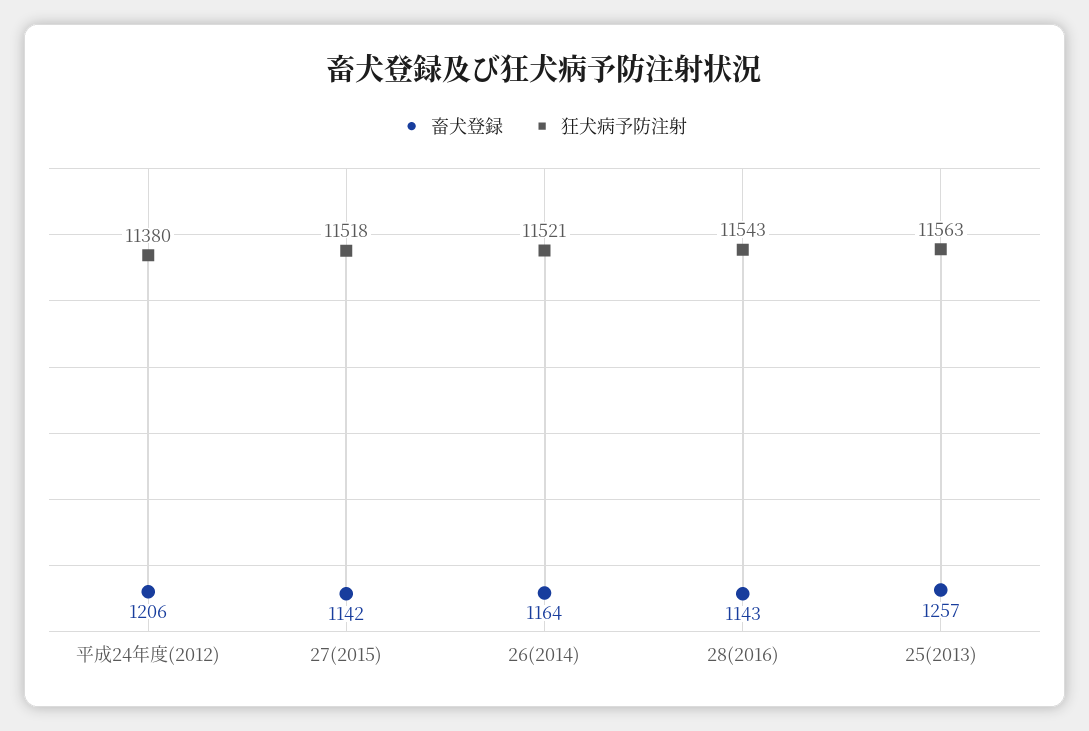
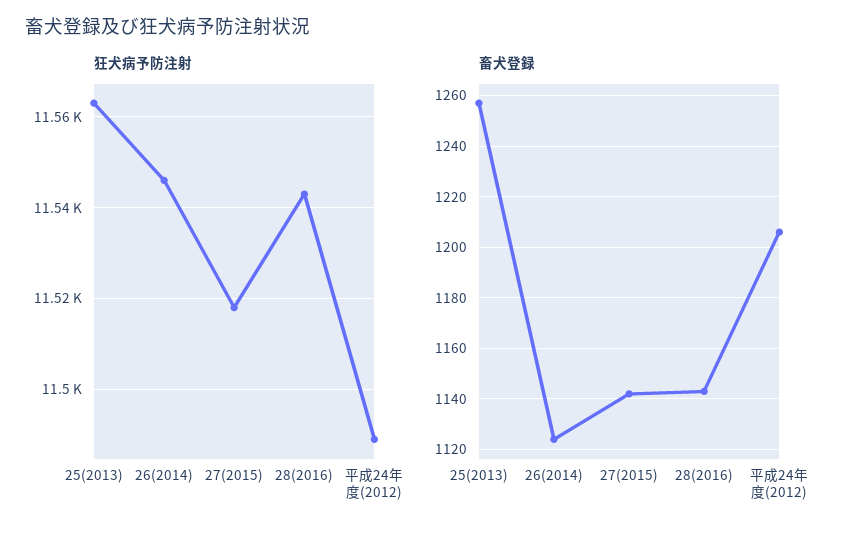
  {
    "畜犬登録": {
      "平成24年度(2012)": 1206,
      "27(2015)": 1142,
-     "26(2014)": 1164,
+     "26(2014)": 1125,
      "28(2016)": 1143,
      "25(2013)": 1257
    },
    "狂犬病予防注射": {
-     "平成24年度(2012)": 11380,
+     "平成24年度(2012)": 11490,
      "27(2015)": 11518,
-     "26(2014)": 11521,
+     "26(2014)": 11545,
      "28(2016)": 11543,
      "25(2013)": 11563
    }
  }

